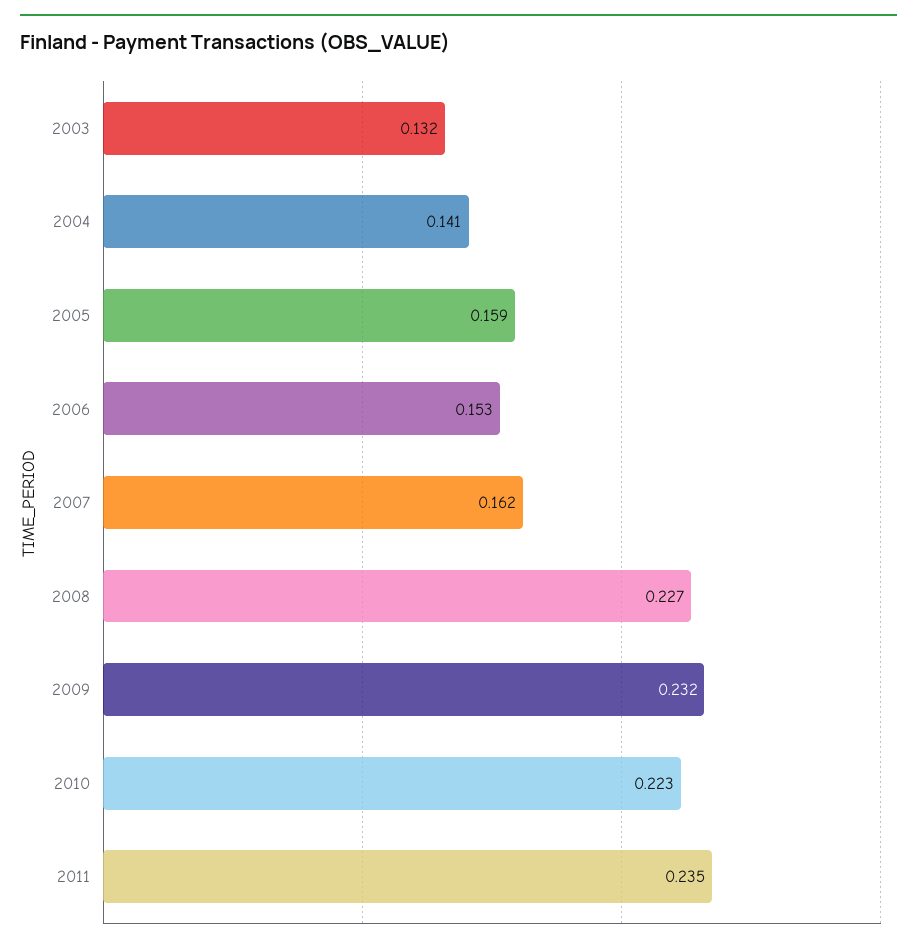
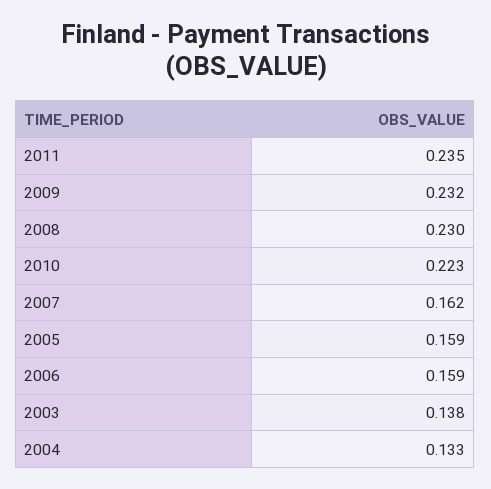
  {
-   "2003": 0.132,
+   "2003": 0.138,
-   "2004": 0.141,
+   "2004": 0.133,
    "2005": 0.159,
-   "2006": 0.153,
+   "2006": 0.159,
    "2007": 0.162,
-   "2008": 0.227,
+   "2008": 0.23,
    "2009": 0.232,
    "2010": 0.223,
    "2011": 0.235
  }

